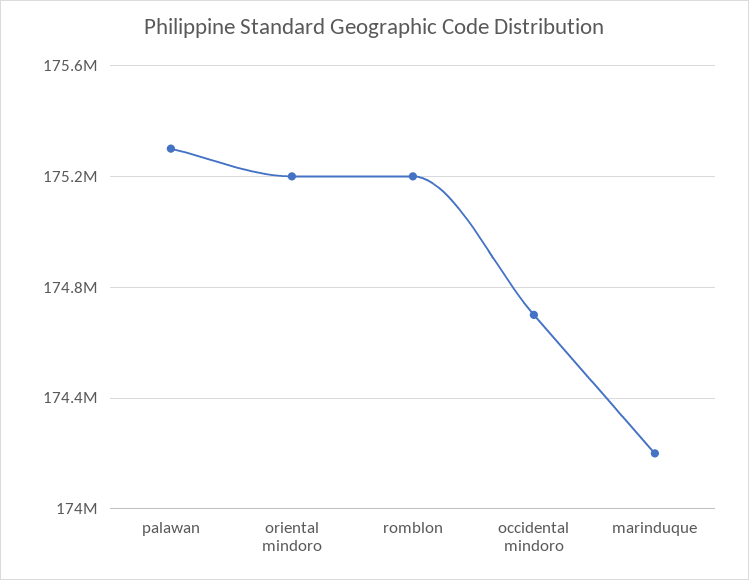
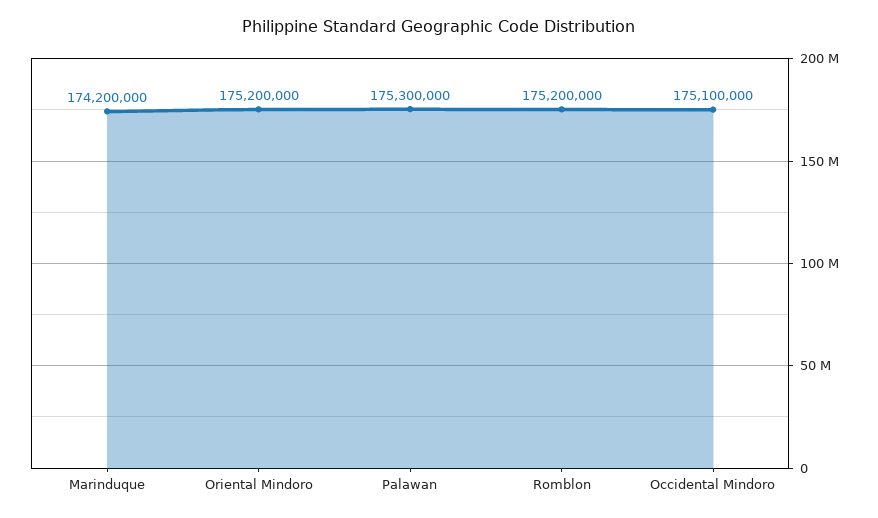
  {
    "palawan": 175300000,
    "oriental mindoro": 175200000,
    "romblon": 175200000,
-   "occidental mindoro": 174700000,
+   "occidental mindoro": 175100000,
    "marinduque": 174200000
  }

